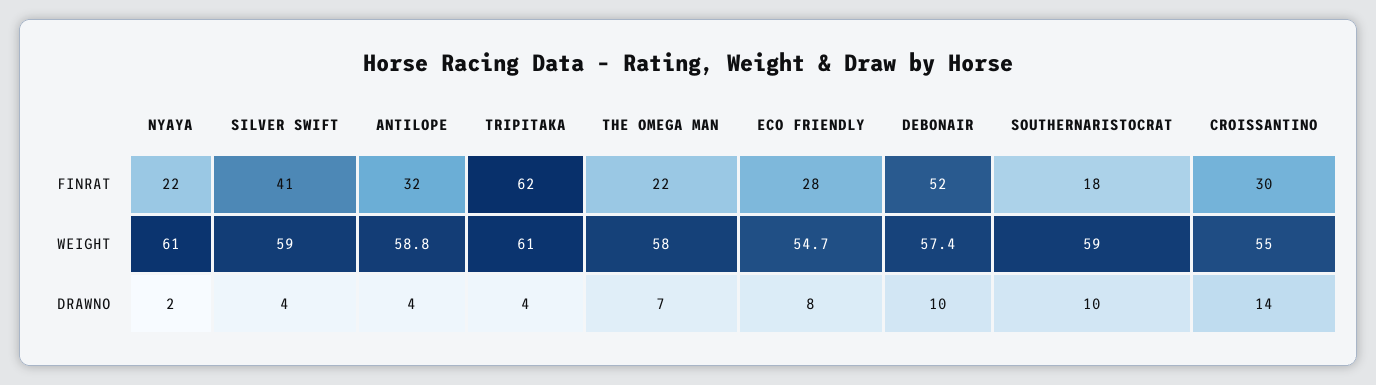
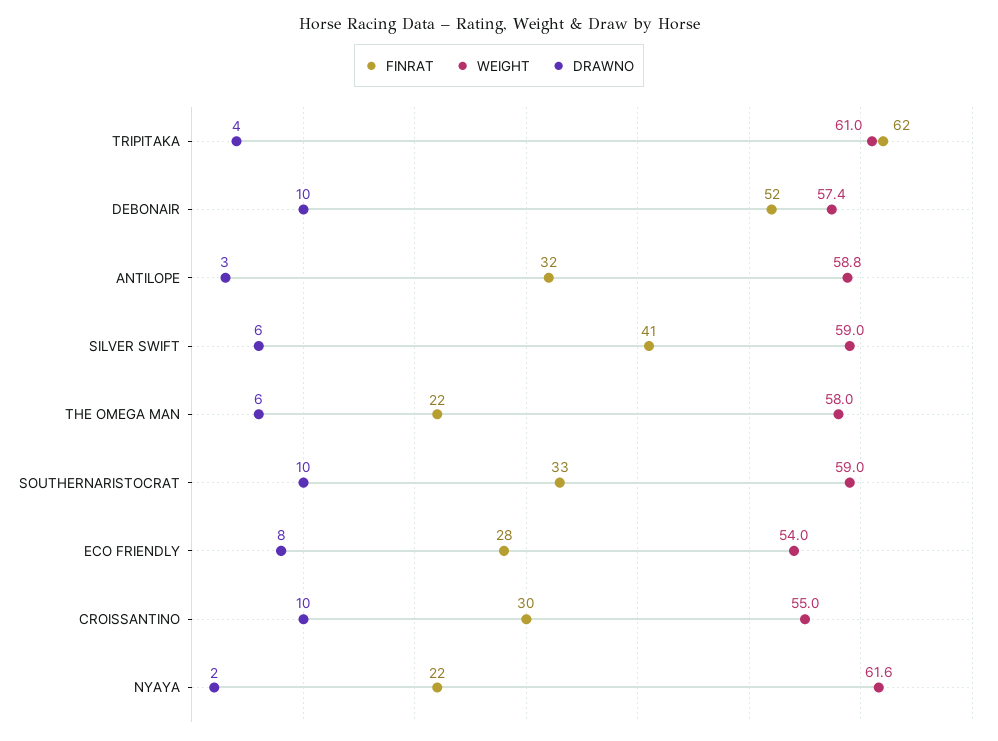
  {
    "FINRAT": {
      "NYAYA": 22,
      "SILVER SWIFT": 41,
      "ANTILOPE": 32,
      "TRIPITAKA": 62,
      "THE OMEGA MAN": 22,
      "ECO FRIENDLY": 28,
      "DEBONAIR": 52,
-     "SOUTHERNARISTOCRAT": 18,
+     "SOUTHERNARISTOCRAT": 33,
      "CROISSANTINO": 30
    },
    "WEIGHT": {
-     "NYAYA": 61,
+     "NYAYA": 61.6,
      "SILVER SWIFT": 59,
      "ANTILOPE": 58.8,
      "TRIPITAKA": 61,
      "THE OMEGA MAN": 58,
-     "ECO FRIENDLY": 54.7,
+     "ECO FRIENDLY": 54,
      "DEBONAIR": 57.4,
      "SOUTHERNARISTOCRAT": 59,
      "CROISSANTINO": 55
    },
    "DRAWNO": {
      "NYAYA": 2,
-     "SILVER SWIFT": 4,
+     "SILVER SWIFT": 6,
-     "ANTILOPE": 4,
+     "ANTILOPE": 3,
      "TRIPITAKA": 4,
-     "THE OMEGA MAN": 7,
+     "THE OMEGA MAN": 6,
      "ECO FRIENDLY": 8,
      "DEBONAIR": 10,
      "SOUTHERNARISTOCRAT": 10,
-     "CROISSANTINO": 14
+     "CROISSANTINO": 10
    }
  }

